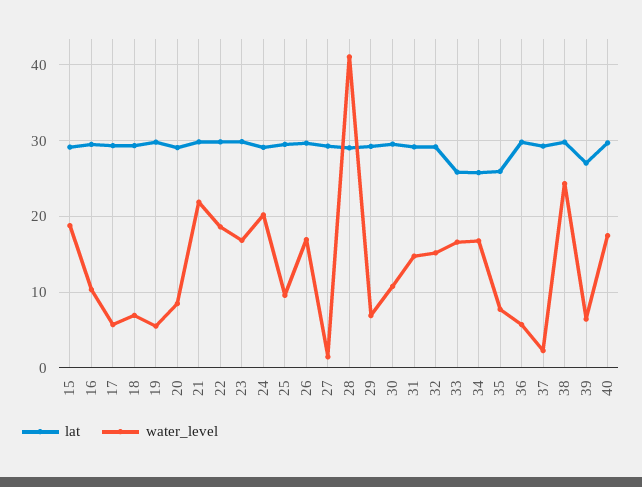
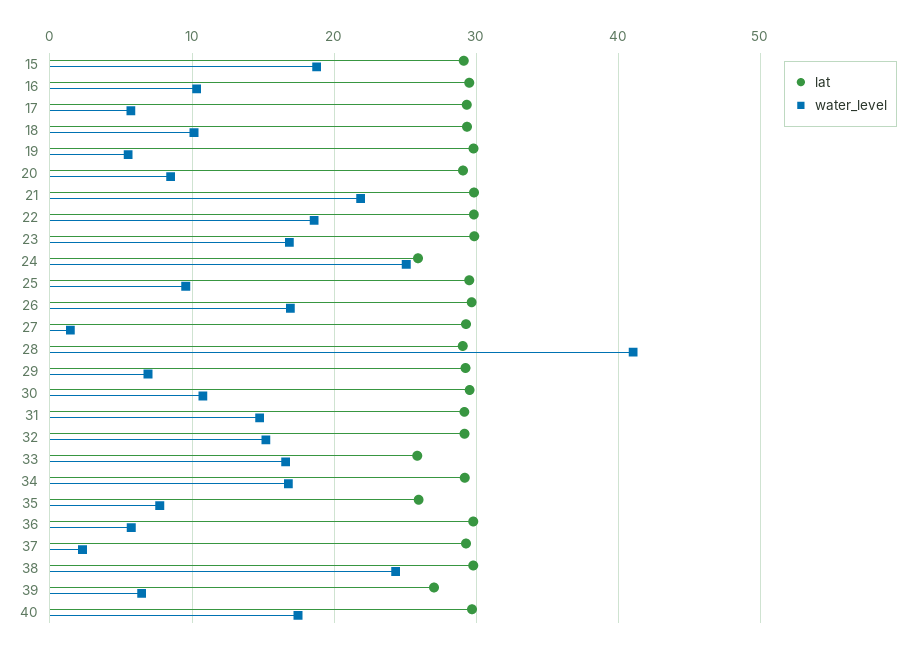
  {
    "lat": {
      "15": 29,
      "16": 30,
      "17": 29,
      "18": 29,
      "19": 30,
      "20": 29,
      "21": 30,
      "22": 30,
      "23": 30,
-     "24": 29,
+     "24": 26,
      "25": 30,
      "26": 30,
      "27": 29,
      "28": 29,
      "29": 29,
      "30": 30,
      "31": 29,
      "32": 29,
      "33": 26,
-     "34": 26,
+     "34": 29,
      "35": 26,
      "36": 30,
      "37": 29,
      "38": 30,
      "39": 27,
      "40": 30
    },
    "water_level": {
      "15": 19,
      "16": 10,
      "17": 6,
-     "18": 7,
+     "18": 10,
      "19": 6,
      "20": 8,
      "21": 22,
      "22": 19,
      "23": 17,
-     "24": 20,
+     "24": 25,
      "25": 10,
      "26": 17,
      "27": 1,
      "28": 41,
      "29": 7,
      "30": 11,
      "31": 15,
      "32": 15,
      "33": 17,
      "34": 17,
      "35": 8,
      "36": 6,
      "37": 2,
      "38": 24,
      "39": 6,
      "40": 17
    }
  }

